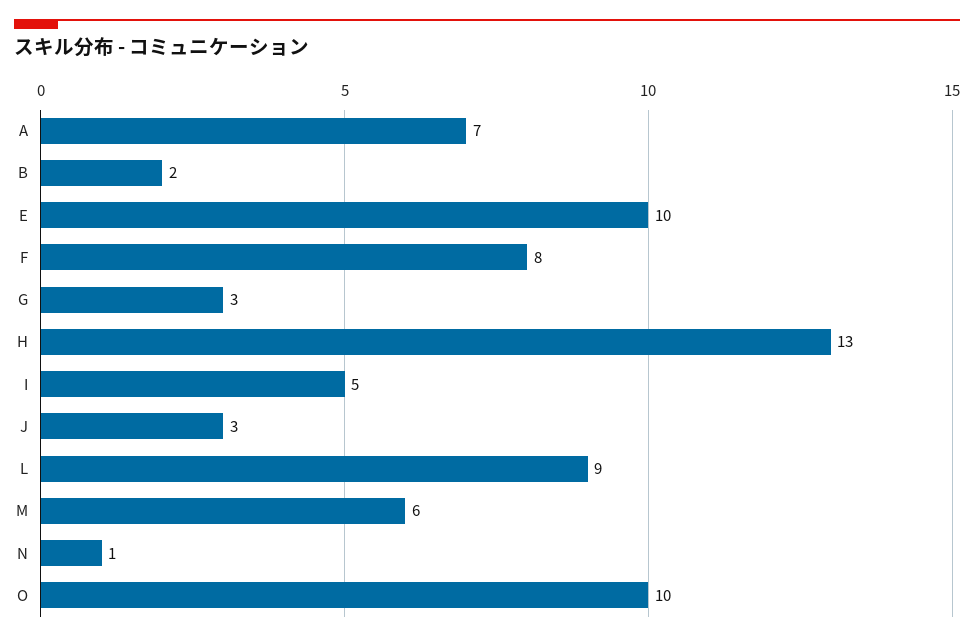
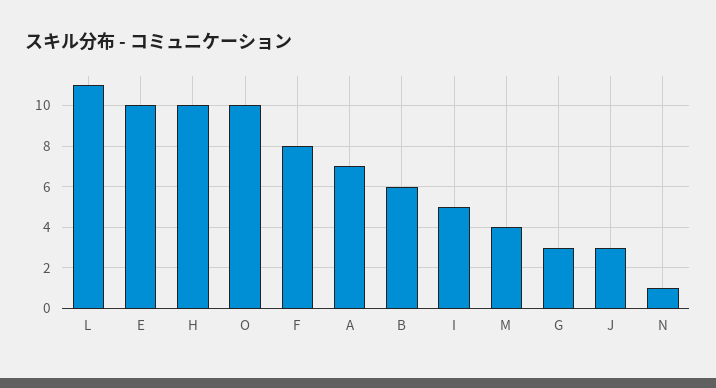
  {
    "A": 7,
-   "B": 2,
+   "B": 6,
    "E": 10,
    "F": 8,
    "G": 3,
-   "H": 13,
+   "H": 10,
    "I": 5,
    "J": 3,
-   "L": 9,
+   "L": 11,
-   "M": 6,
+   "M": 4,
    "N": 1,
    "O": 10
  }

